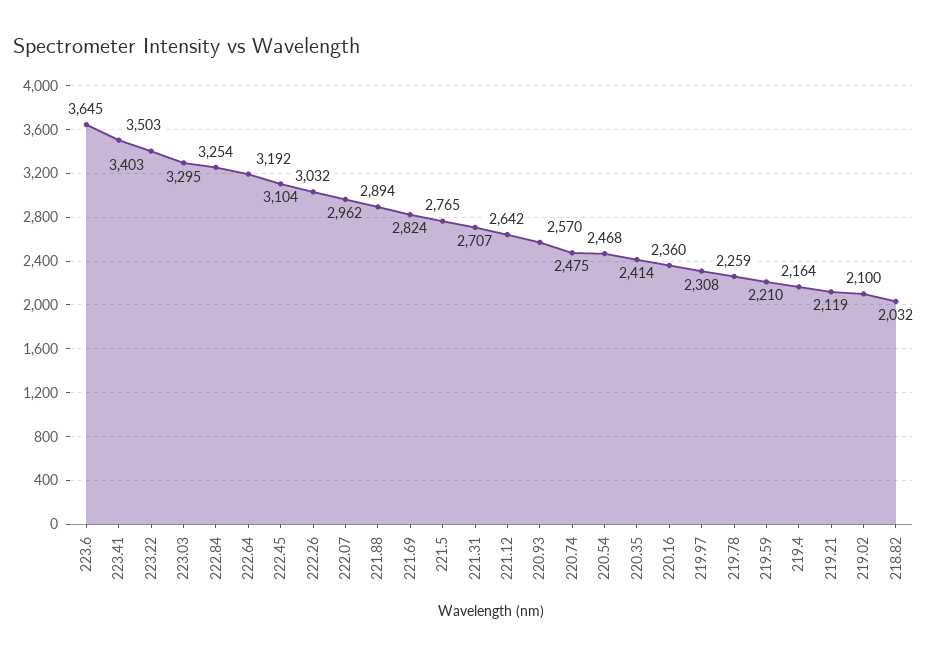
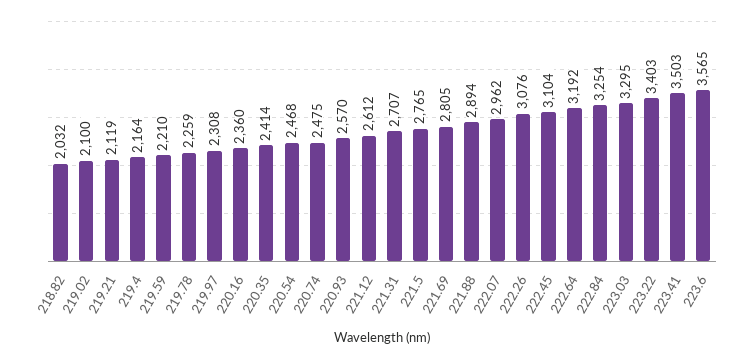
  {
-   "223.6": 3645,
+   "223.6": 3565,
    "223.41": 3503,
    "223.22": 3403,
    "223.03": 3295,
    "222.84": 3254,
    "222.64": 3192,
    "222.45": 3104,
-   "222.26": 3032,
+   "222.26": 3076,
    "222.07": 2962,
    "221.88": 2894,
-   "221.69": 2824,
+   "221.69": 2805,
    "221.5": 2765,
    "221.31": 2707,
-   "221.12": 2642,
+   "221.12": 2612,
    "220.93": 2570,
    "220.74": 2475,
    "220.54": 2468,
    "220.35": 2414,
    "220.16": 2360,
    "219.97": 2308,
    "219.78": 2259,
    "219.59": 2210,
    "219.4": 2164,
    "219.21": 2119,
    "219.02": 2100,
    "218.82": 2032
  }

